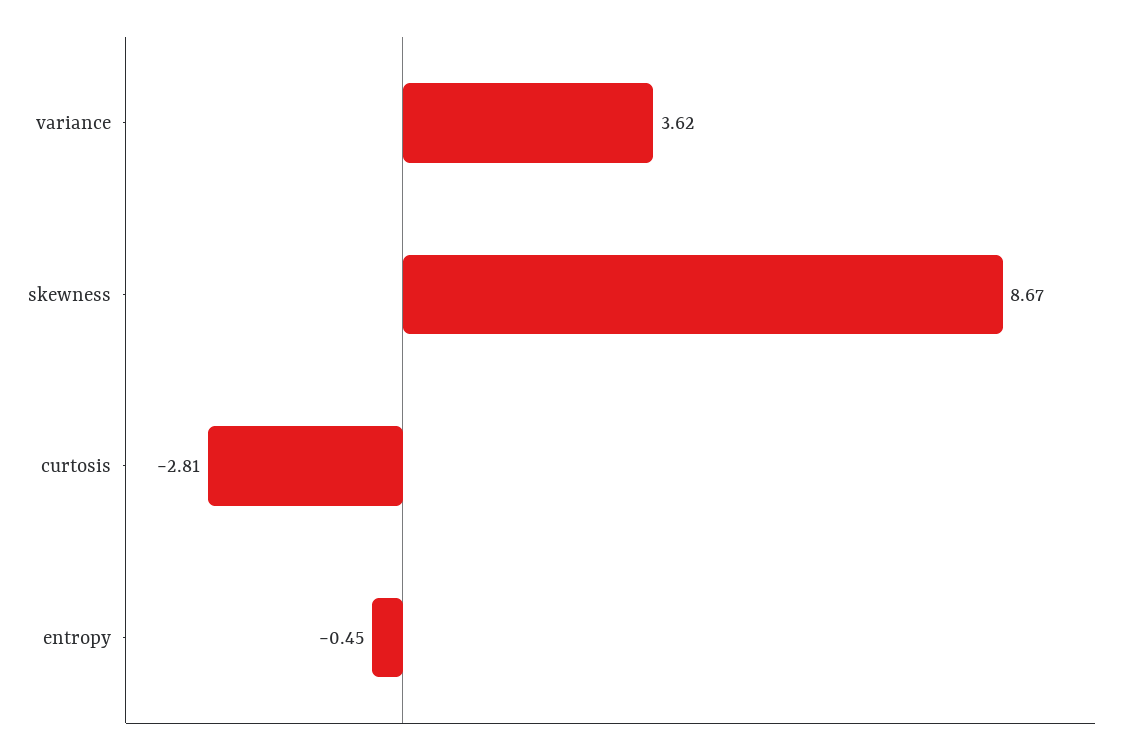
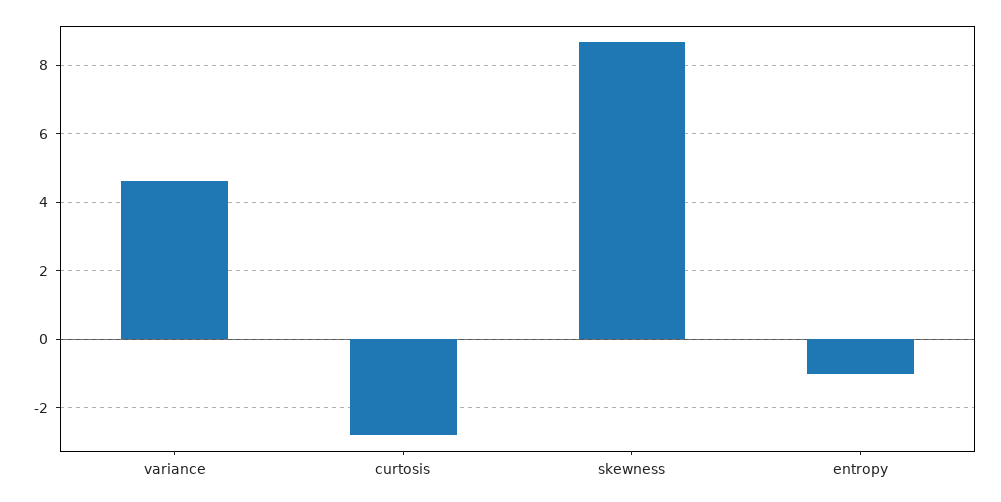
  {
-   "variance": 3.62,
+   "variance": 4.6,
    "skewness": 8.67,
    "curtosis": -2.81,
-   "entropy": -0.45
+   "entropy": -1
  }

